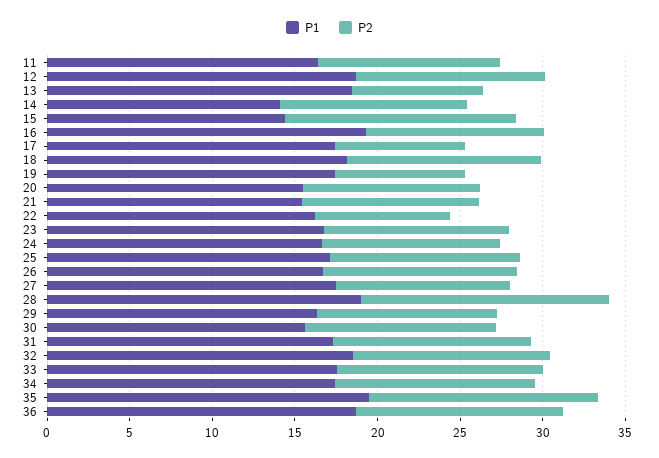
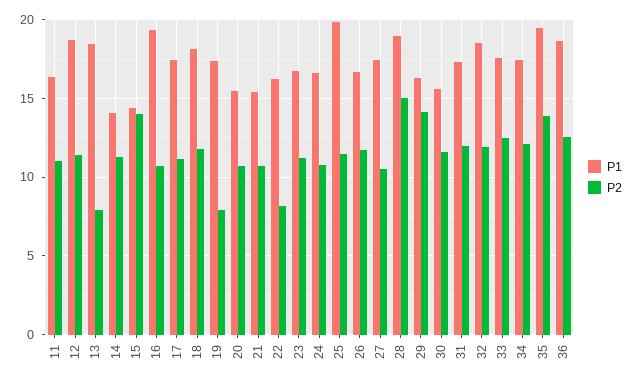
  {
    "P1": {
      "11": 16.5,
      "12": 18.5,
      "13": 18.5,
      "14": 14,
      "15": 14.5,
      "16": 19.5,
      "17": 17.5,
      "18": 18,
      "19": 17.5,
      "20": 15.5,
      "21": 15.5,
      "22": 16,
      "23": 17,
      "24": 16.5,
-     "25": 17,
+     "25": 20,
      "26": 16.5,
      "27": 17.5,
      "28": 19,
      "29": 16.5,
      "30": 15.5,
      "31": 17.5,
      "32": 18.5,
      "33": 17.5,
      "34": 17.5,
      "35": 19.5,
      "36": 18.5
    },
    "P2": {
      "11": 11,
      "12": 11.5,
      "13": 8,
      "14": 11.5,
      "15": 14,
      "16": 10.5,
-     "17": 8,
+     "17": 11,
      "18": 12,
      "19": 8,
      "20": 10.5,
      "21": 10.5,
      "22": 8,
      "23": 11,
      "24": 11,
      "25": 11.5,
      "26": 11.5,
      "27": 10.5,
      "28": 15,
-     "29": 11,
+     "29": 14,
      "30": 11.5,
      "31": 12,
      "32": 12,
      "33": 12.5,
      "34": 12,
      "35": 14,
      "36": 12.5
    }
  }

